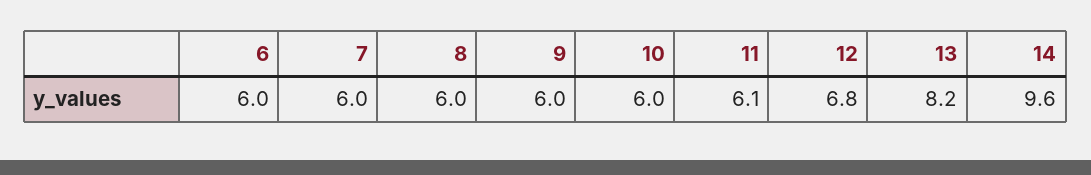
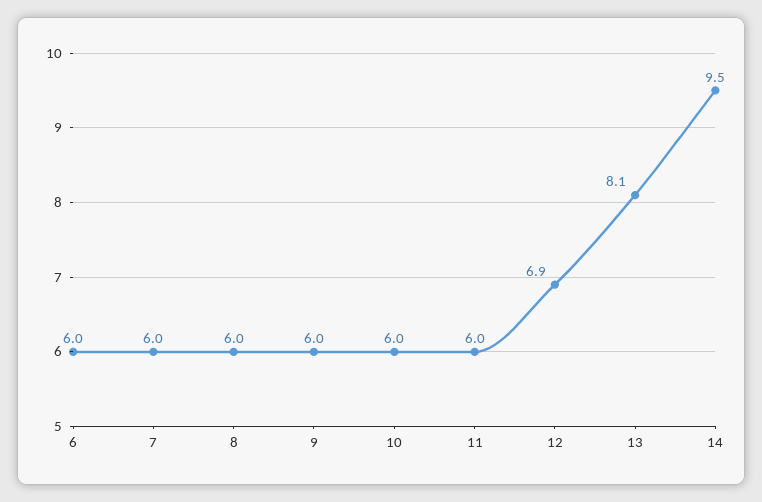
  {
    "6": 6,
    "7": 6,
    "8": 6,
    "9": 6,
    "10": 6,
-   "11": 6.1,
+   "11": 6,
-   "12": 6.8,
+   "12": 6.9,
-   "13": 8.2,
+   "13": 8.1,
-   "14": 9.6
+   "14": 9.5
  }

